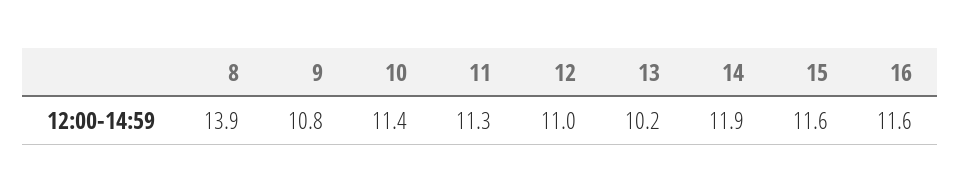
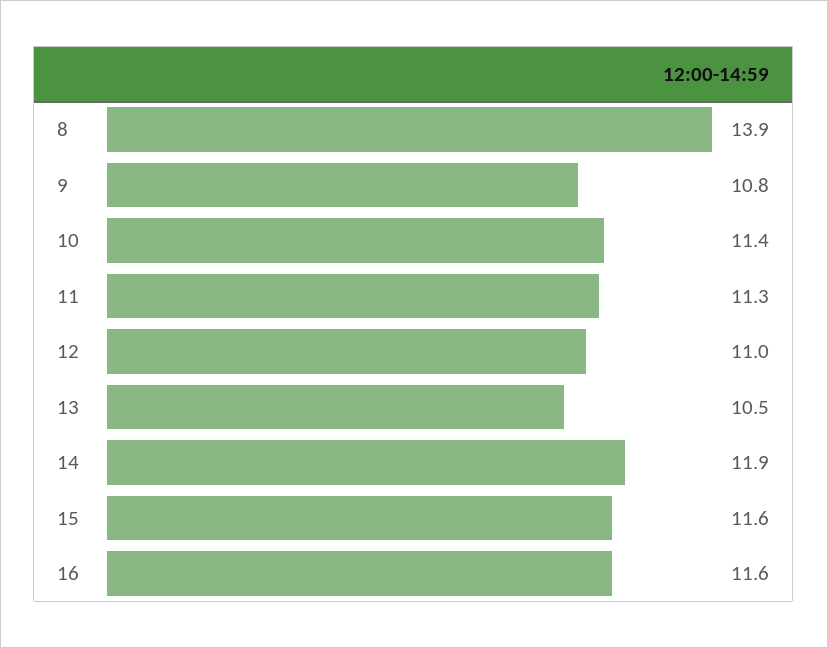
  {
    "8": 13.9,
    "9": 10.8,
    "10": 11.4,
    "11": 11.3,
    "12": 11,
-   "13": 10.2,
+   "13": 10.5,
    "14": 11.9,
    "15": 11.6,
    "16": 11.6
  }

